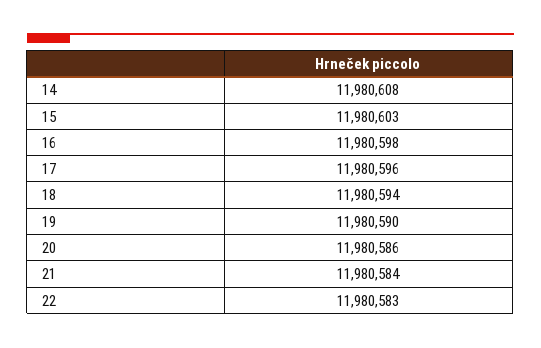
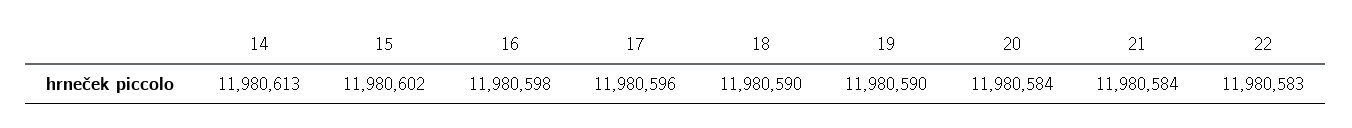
  {
-   "14": 11980608,
+   "14": 11980613,
-   "15": 11980603,
+   "15": 11980602,
    "16": 11980598,
    "17": 11980596,
-   "18": 11980594,
+   "18": 11980590,
    "19": 11980590,
-   "20": 11980586,
+   "20": 11980584,
    "21": 11980584,
    "22": 11980583
  }

